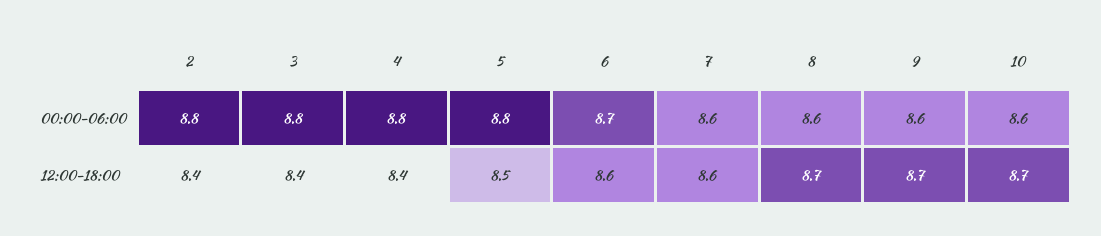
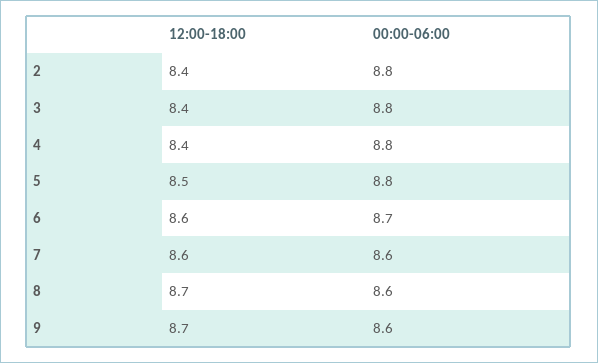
  {
    "2": {
      "00:00-06:00": 8.8,
      "12:00-18:00": 8.4
    },
    "3": {
      "00:00-06:00": 8.8,
      "12:00-18:00": 8.4
    },
    "4": {
      "00:00-06:00": 8.8,
      "12:00-18:00": 8.4
    },
    "5": {
      "00:00-06:00": 8.8,
      "12:00-18:00": 8.5
    },
    "6": {
      "00:00-06:00": 8.7,
      "12:00-18:00": 8.6
    },
    "7": {
      "00:00-06:00": 8.6,
      "12:00-18:00": 8.6
    },
    "8": {
      "00:00-06:00": 8.6,
      "12:00-18:00": 8.7
    },
    "9": {
      "00:00-06:00": 8.6,
      "12:00-18:00": 8.7
-   },
+   }
-   "10": {
-     "00:00-06:00": 8.6,
-     "12:00-18:00": 8.7
-   }
  }

